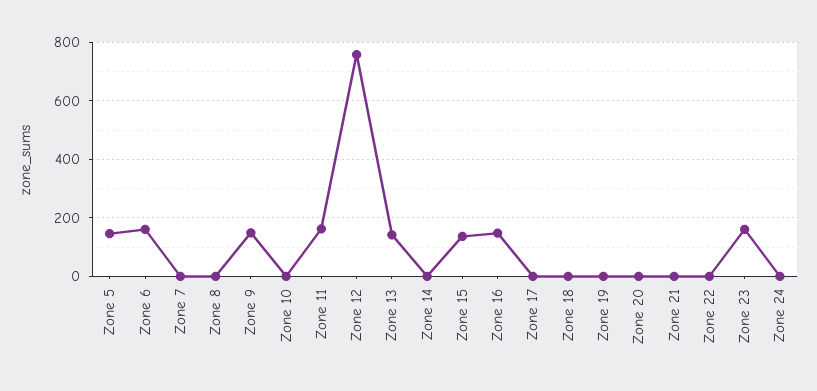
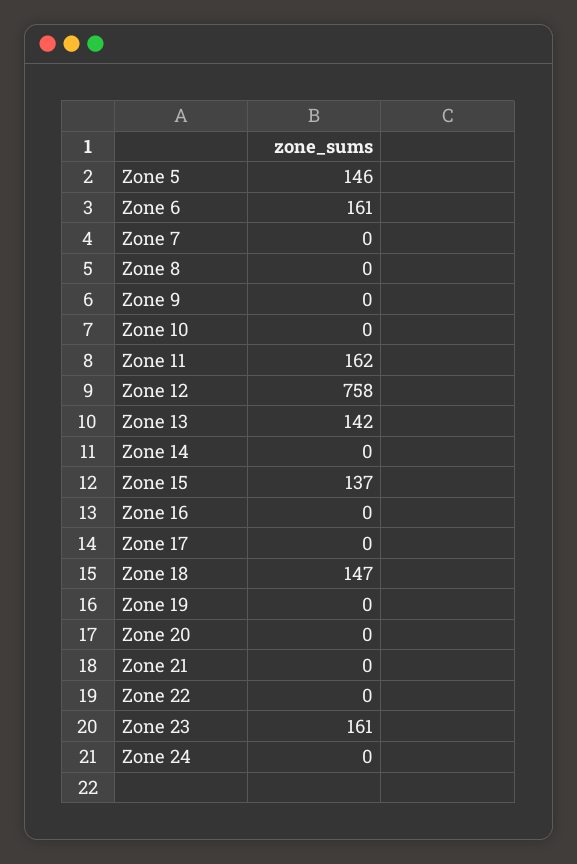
  {
    "Zone 5": 146,
    "Zone 6": 161,
    "Zone 7": 0,
    "Zone 8": 0,
-   "Zone 9": 150,
+   "Zone 9": 0,
    "Zone 10": 0,
    "Zone 11": 162,
    "Zone 12": 758,
    "Zone 13": 142,
    "Zone 14": 0,
    "Zone 15": 137,
-   "Zone 16": 150,
+   "Zone 16": 0,
    "Zone 17": 0,
-   "Zone 18": 0,
+   "Zone 18": 147,
    "Zone 19": 0,
    "Zone 20": 0,
    "Zone 21": 0,
    "Zone 22": 0,
    "Zone 23": 161,
    "Zone 24": 0
  }

